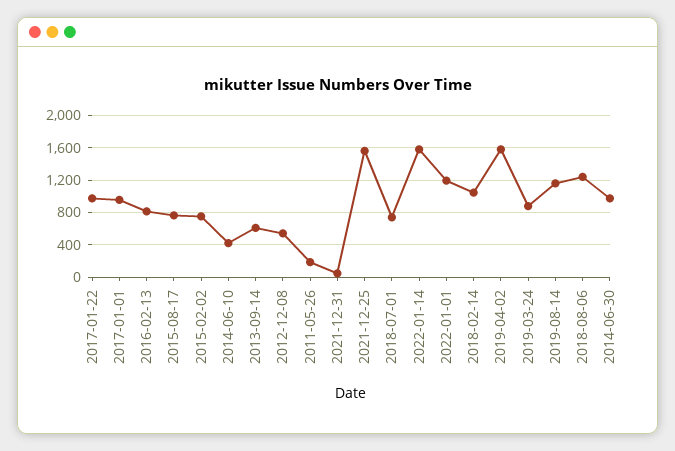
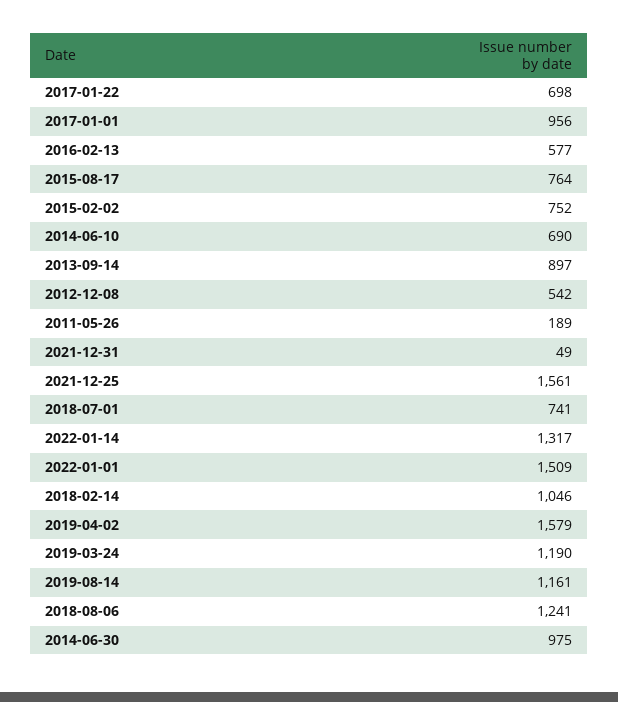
  {
-   "2017-01-22": 1000,
+   "2017-01-22": 698,
    "2017-01-01": 956,
-   "2016-02-13": 800,
+   "2016-02-13": 577,
    "2015-08-17": 764,
    "2015-02-02": 752,
-   "2014-06-10": 400,
+   "2014-06-10": 690,
-   "2013-09-14": 600,
+   "2013-09-14": 897,
    "2012-12-08": 542,
    "2011-05-26": 189,
    "2021-12-31": 49,
    "2021-12-25": 1561,
    "2018-07-01": 741,
-   "2022-01-14": 1600,
+   "2022-01-14": 1317,
-   "2022-01-01": 1200,
+   "2022-01-01": 1509,
    "2018-02-14": 1046,
    "2019-04-02": 1579,
-   "2019-03-24": 900,
+   "2019-03-24": 1190,
    "2019-08-14": 1161,
    "2018-08-06": 1241,
    "2014-06-30": 975
  }

